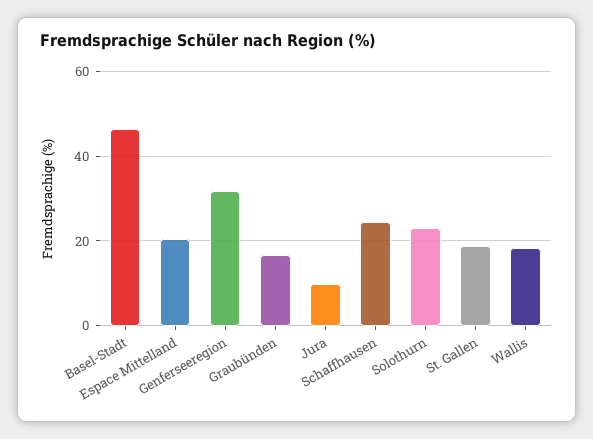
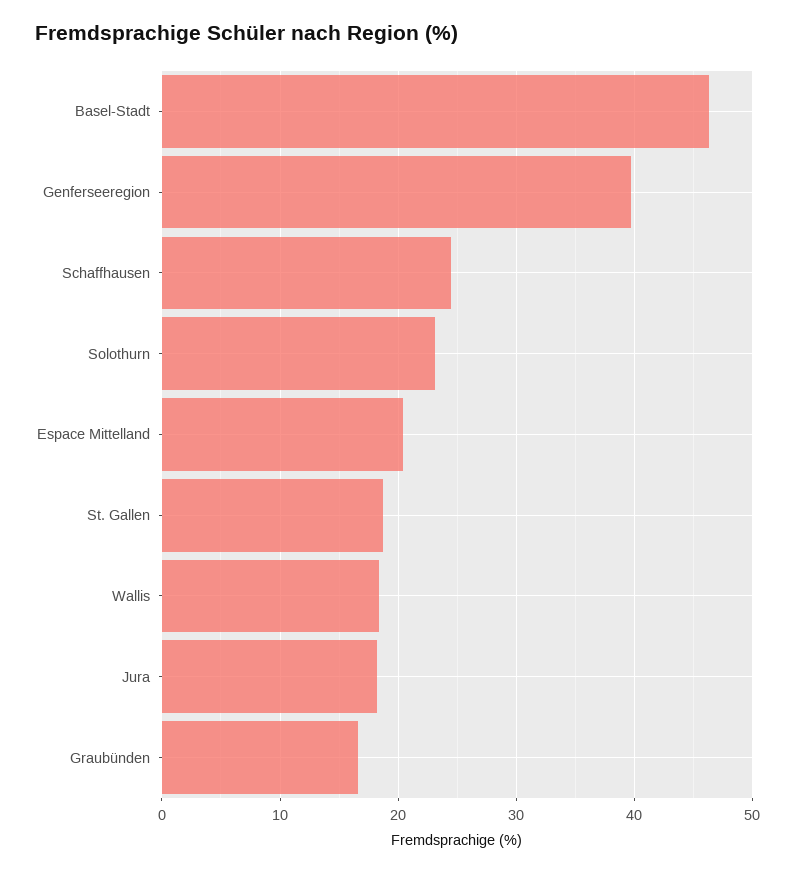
  {
    "Basel-Stadt": 46,
    "Espace Mittelland": 20,
-   "Genferseeregion": 32,
+   "Genferseeregion": 40,
    "Graubünden": 17,
-   "Jura": 10,
+   "Jura": 18,
    "Schaffhausen": 24,
    "Solothurn": 23,
    "St. Gallen": 19,
    "Wallis": 18
  }

